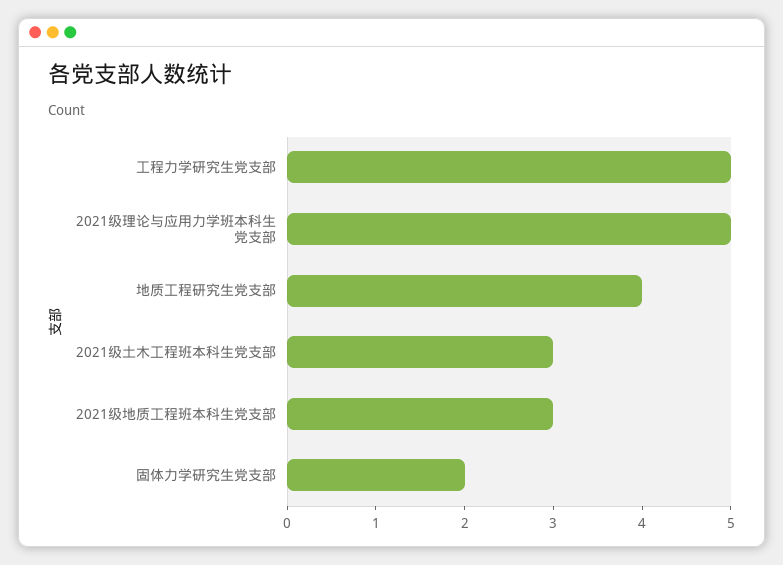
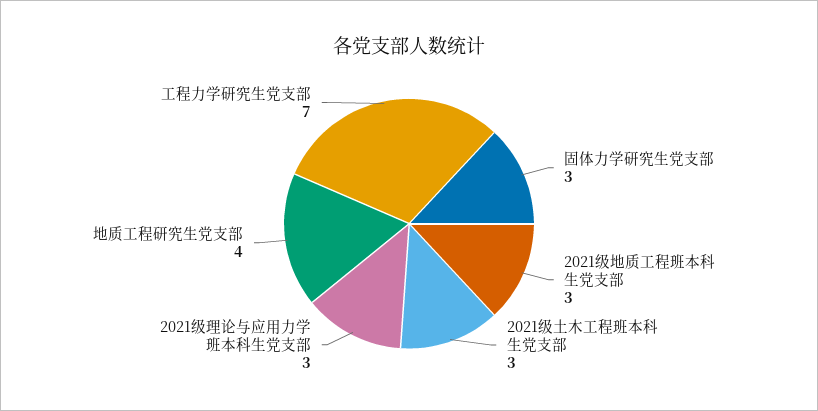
  {
-   "工程力学研究生党支部": 5,
+   "工程力学研究生党支部": 7,
-   "2021级理论与应用力学班本科生党支部": 5,
+   "2021级理论与应用力学班本科生党支部": 3,
    "地质工程研究生党支部": 4,
    "2021级土木工程班本科生党支部": 3,
    "2021级地质工程班本科生党支部": 3,
-   "固体力学研究生党支部": 2
+   "固体力学研究生党支部": 3
  }

